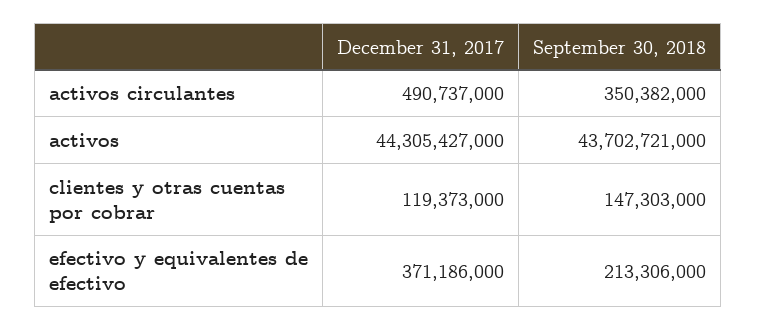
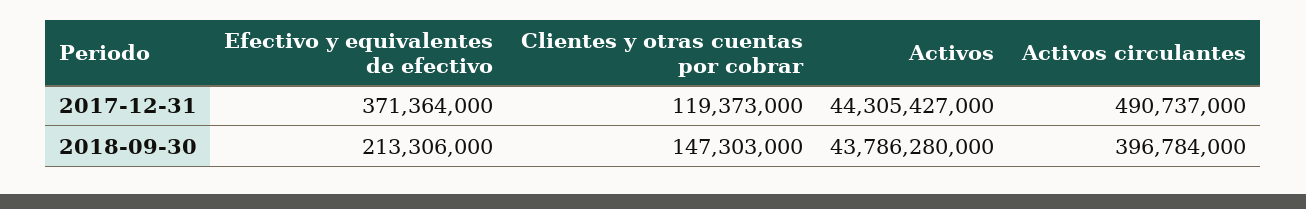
  {
    "December 31, 2017": {
      "activos circulantes": 490737000,
      "activos": 44305427000,
      "clientes y otras cuentas por cobrar": 119373000,
-     "efectivo y equivalentes de efectivo": 371186000
+     "efectivo y equivalentes de efectivo": 371364000
    },
    "September 30, 2018": {
-     "activos circulantes": 350382000,
+     "activos circulantes": 396784000,
-     "activos": 43702721000,
+     "activos": 43786280000,
      "clientes y otras cuentas por cobrar": 147303000,
      "efectivo y equivalentes de efectivo": 213306000
    }
  }

